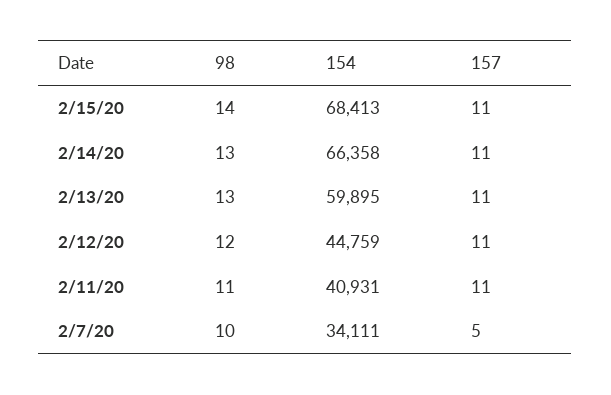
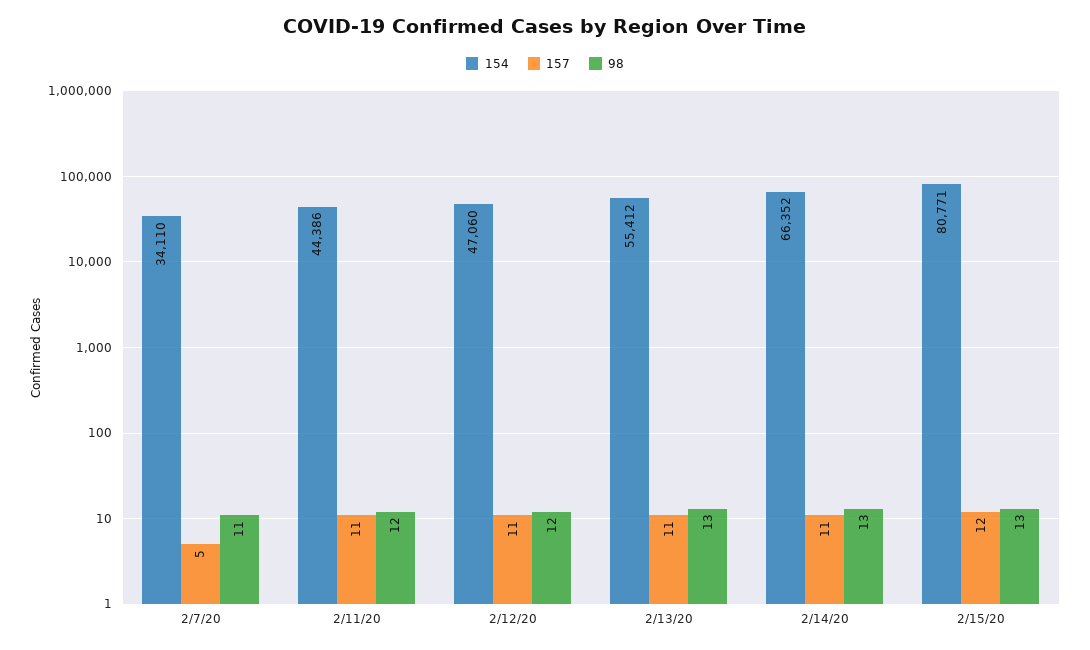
  {
    "98": {
-     "2/15/20": 14,
+     "2/15/20": 13,
      "2/14/20": 13,
      "2/13/20": 13,
      "2/12/20": 12,
-     "2/11/20": 11,
+     "2/11/20": 12,
-     "2/7/20": 10
+     "2/7/20": 11
    },
    "154": {
-     "2/15/20": 68413,
+     "2/15/20": 80771,
-     "2/14/20": 66358,
+     "2/14/20": 66352,
-     "2/13/20": 59895,
+     "2/13/20": 55412,
-     "2/12/20": 44759,
+     "2/12/20": 47060,
-     "2/11/20": 40931,
+     "2/11/20": 44386,
-     "2/7/20": 34111
+     "2/7/20": 34110
    },
    "157": {
-     "2/15/20": 11,
+     "2/15/20": 12,
      "2/14/20": 11,
      "2/13/20": 11,
      "2/12/20": 11,
      "2/11/20": 11,
      "2/7/20": 5
    }
  }

